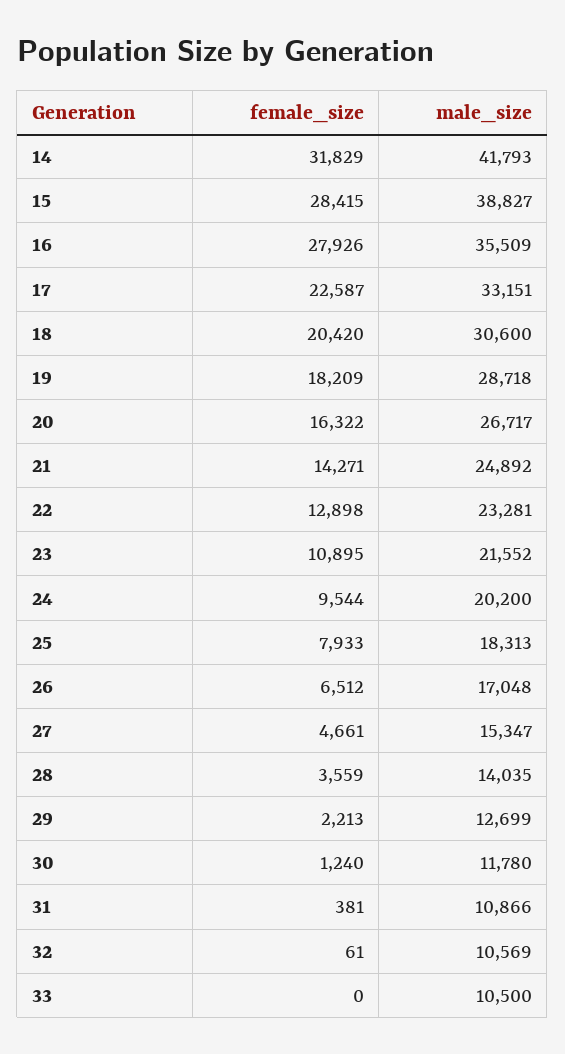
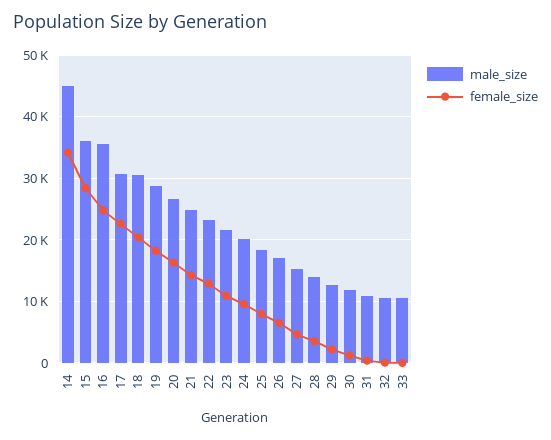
  {
    "female_size": {
-     "14": 31829,
+     "14": 34000,
      "15": 28415,
-     "16": 27926,
+     "16": 25000,
      "17": 22587,
      "18": 20420,
      "19": 18209,
      "20": 16322,
      "21": 14271,
      "22": 12898,
      "23": 10895,
      "24": 9544,
      "25": 7933,
      "26": 6512,
      "27": 4661,
      "28": 3559,
      "29": 2213,
      "30": 1240,
      "31": 381,
      "32": 61,
      "33": 0
    },
    "male_size": {
-     "14": 41793,
+     "14": 45000,
-     "15": 38827,
+     "15": 36000,
      "16": 35509,
-     "17": 33151,
+     "17": 31000,
      "18": 30600,
      "19": 28718,
      "20": 26717,
      "21": 24892,
      "22": 23281,
      "23": 21552,
      "24": 20200,
      "25": 18313,
      "26": 17048,
      "27": 15347,
      "28": 14035,
      "29": 12699,
      "30": 11780,
      "31": 10866,
      "32": 10569,
      "33": 10500
    }
  }

